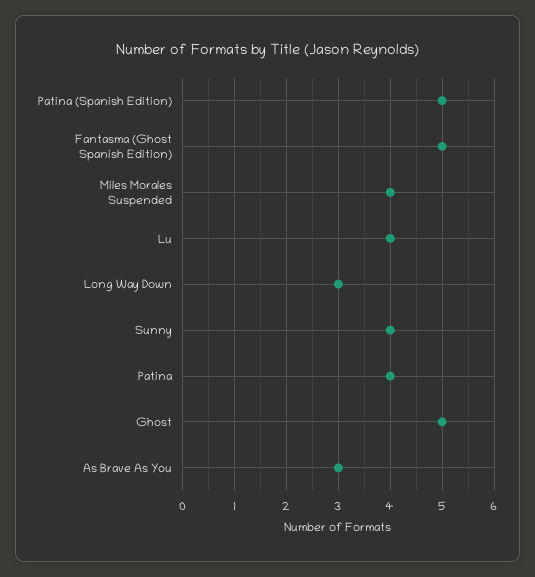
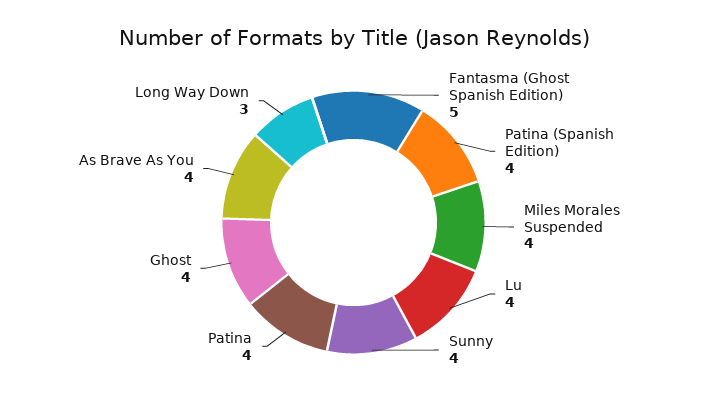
  {
-   "Patina (Spanish Edition)": 5,
+   "Patina (Spanish Edition)": 4,
    "Fantasma (Ghost Spanish Edition)": 5,
    "Miles Morales Suspended": 4,
    "Lu": 4,
    "Long Way Down": 3,
    "Sunny": 4,
    "Patina": 4,
-   "Ghost": 5,
+   "Ghost": 4,
-   "As Brave As You": 3
+   "As Brave As You": 4
  }

